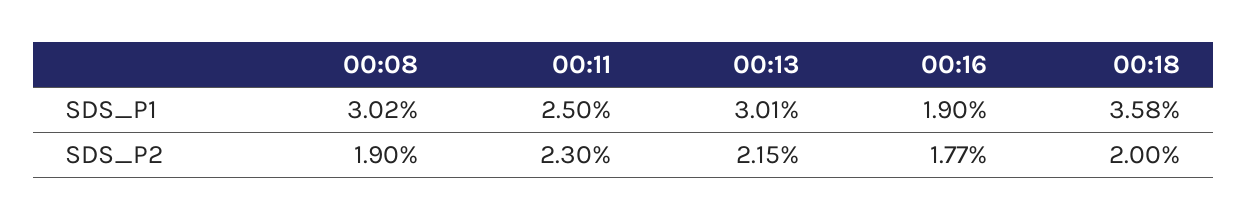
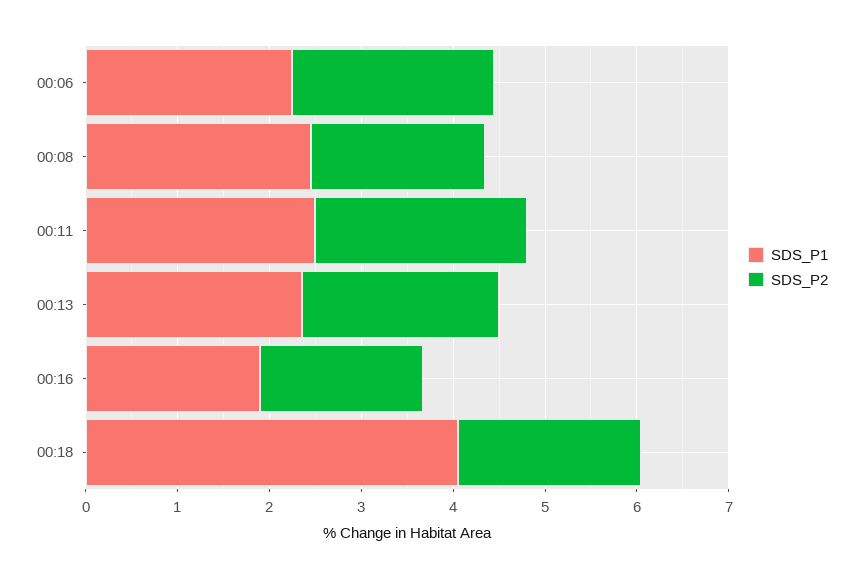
  {
    "SDS_P1": {
-     "00:08": 3.02,
+     "00:08": 2.4,
      "00:11": 2.5,
-     "00:13": 3.01,
+     "00:13": 2.4,
      "00:16": 1.9,
-     "00:18": 3.58
+     "00:18": 4,
+     "00:06": 2.2
    },
    "SDS_P2": {
      "00:08": 1.9,
      "00:11": 2.3,
      "00:13": 2.15,
      "00:16": 1.77,
-     "00:18": 2
+     "00:18": 2,
+     "00:06": 2.2
    }
  }

